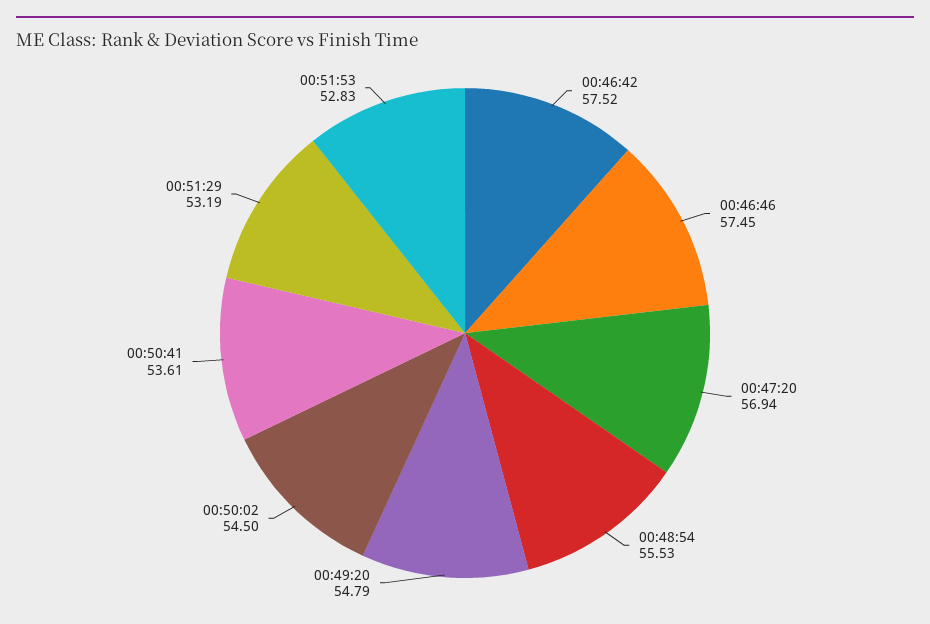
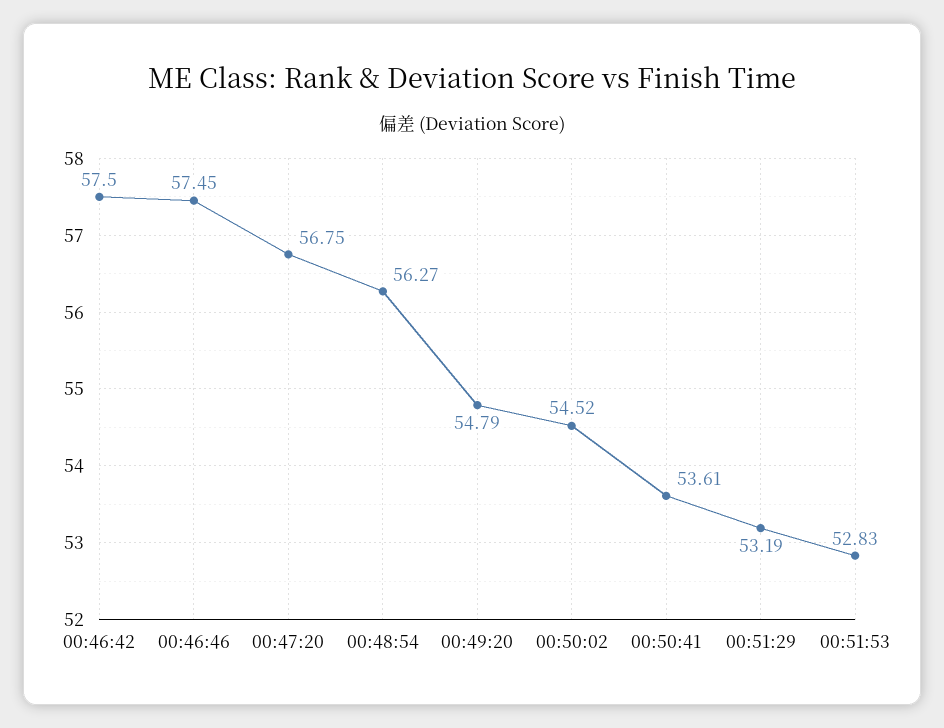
  {
-   "00:46:42": 57.52,
+   "00:46:42": 57.5,
    "00:46:46": 57.45,
-   "00:47:20": 56.94,
+   "00:47:20": 56.75,
-   "00:48:54": 55.53,
+   "00:48:54": 56.27,
    "00:49:20": 54.79,
-   "00:50:02": 54.5,
+   "00:50:02": 54.52,
    "00:50:41": 53.61,
    "00:51:29": 53.19,
    "00:51:53": 52.83
  }

